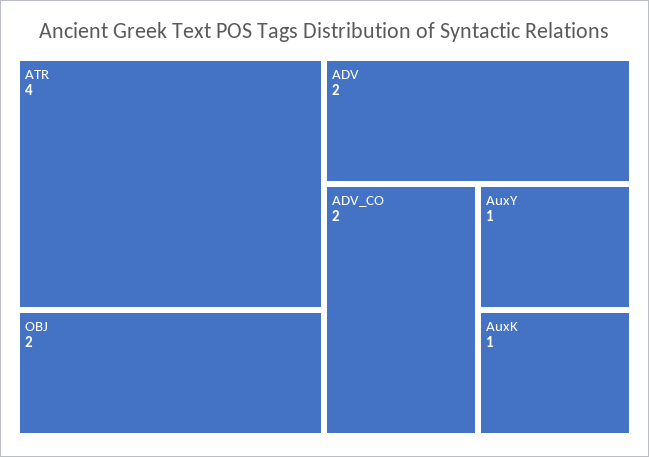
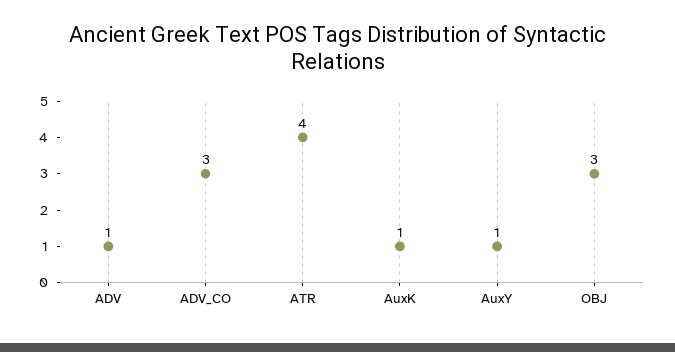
  {
    "ATR": 4,
-   "OBJ": 2,
+   "OBJ": 3,
-   "ADV": 2,
+   "ADV": 1,
-   "ADV_CO": 2,
+   "ADV_CO": 3,
    "AuxY": 1,
    "AuxK": 1
  }

